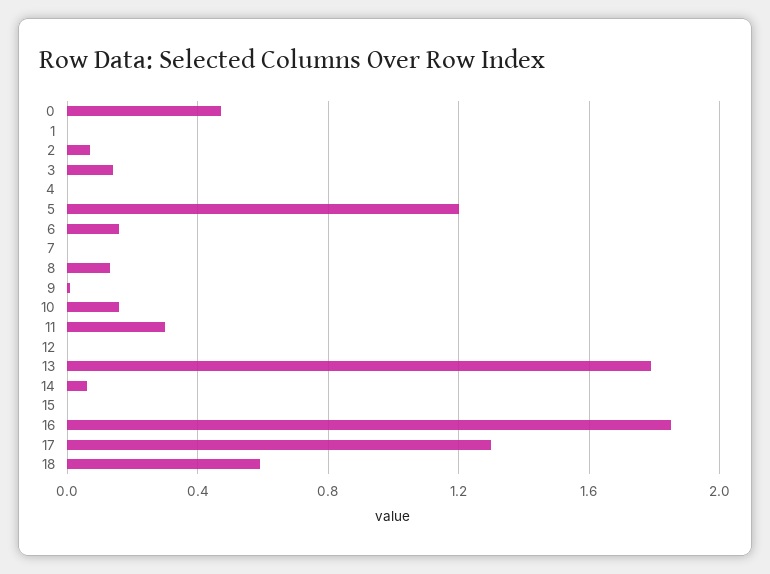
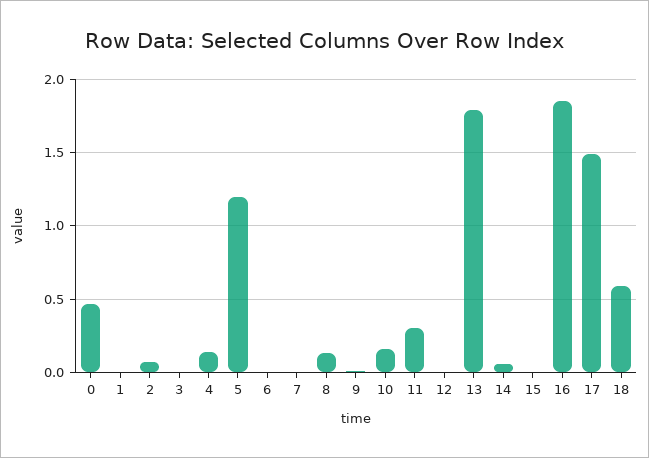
  {
    "0": 0.45,
    "1": 0,
    "2": 0.05,
-   "3": 0.15,
+   "3": 0,
-   "4": 0,
+   "4": 0.15,
    "5": 1.2,
-   "6": 0.15,
+   "6": 0,
    "7": 0,
    "8": 0.15,
    "9": 0,
    "10": 0.15,
    "11": 0.3,
    "12": 0,
    "13": 1.8,
    "14": 0.05,
    "15": 0,
    "16": 1.85,
-   "17": 1.3,
+   "17": 1.5,
    "18": 0.6
  }

